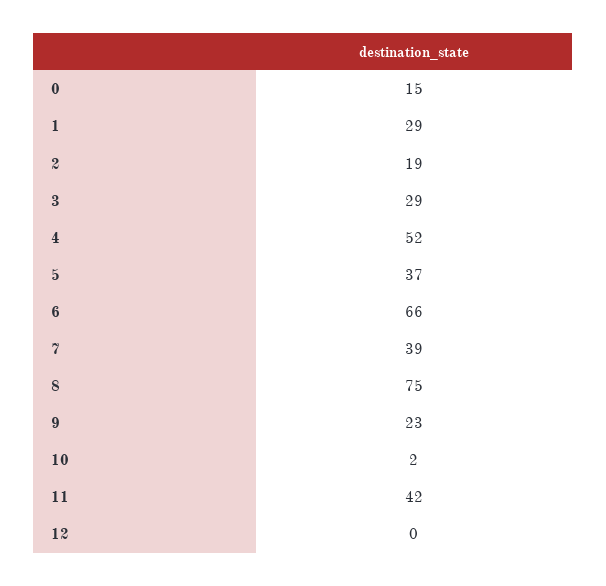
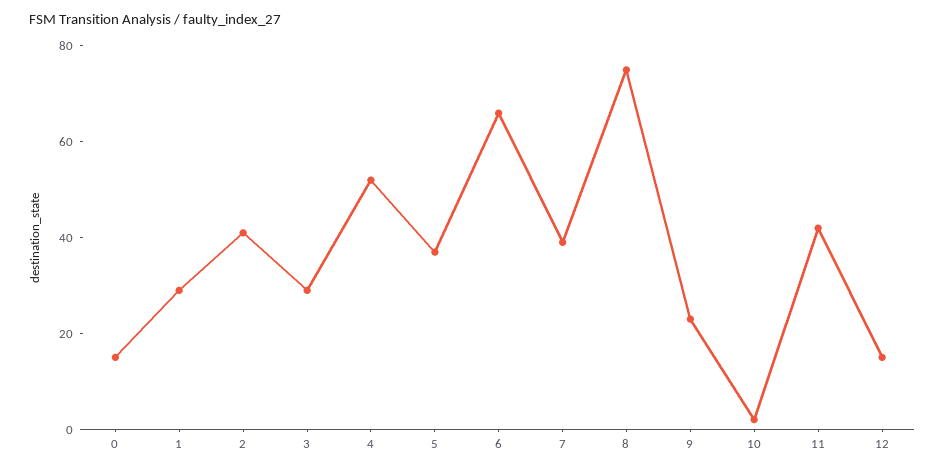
  {
    "0": 15,
    "1": 29,
-   "2": 19,
+   "2": 40,
    "3": 29,
    "4": 52,
    "5": 37,
    "6": 66,
    "7": 39,
    "8": 75,
    "9": 23,
    "10": 2,
    "11": 42,
-   "12": 0
+   "12": 15
  }

